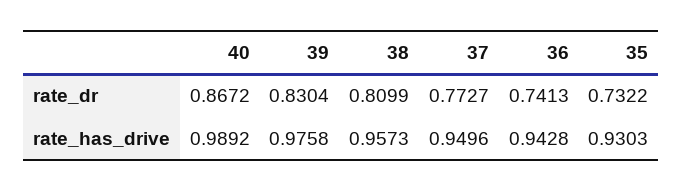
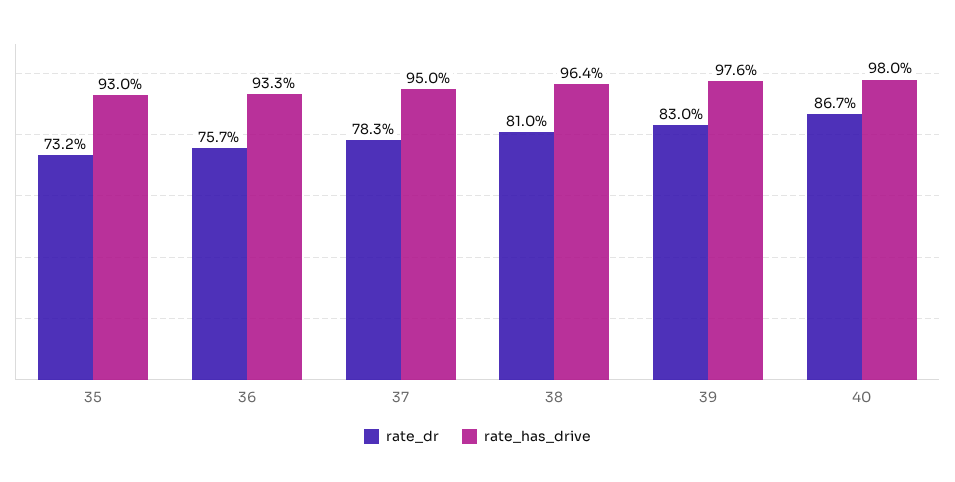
  {
    "rate_dr": {
      "40": 0.8672,
      "39": 0.8304,
      "38": 0.8099,
-     "37": 0.7727,
+     "37": 0.783,
-     "36": 0.7413,
+     "36": 0.757,
      "35": 0.7322
    },
    "rate_has_drive": {
-     "40": 0.9892,
+     "40": 0.98,
      "39": 0.9758,
-     "38": 0.9573,
+     "38": 0.964,
      "37": 0.9496,
-     "36": 0.9428,
+     "36": 0.933,
      "35": 0.9303
    }
  }

